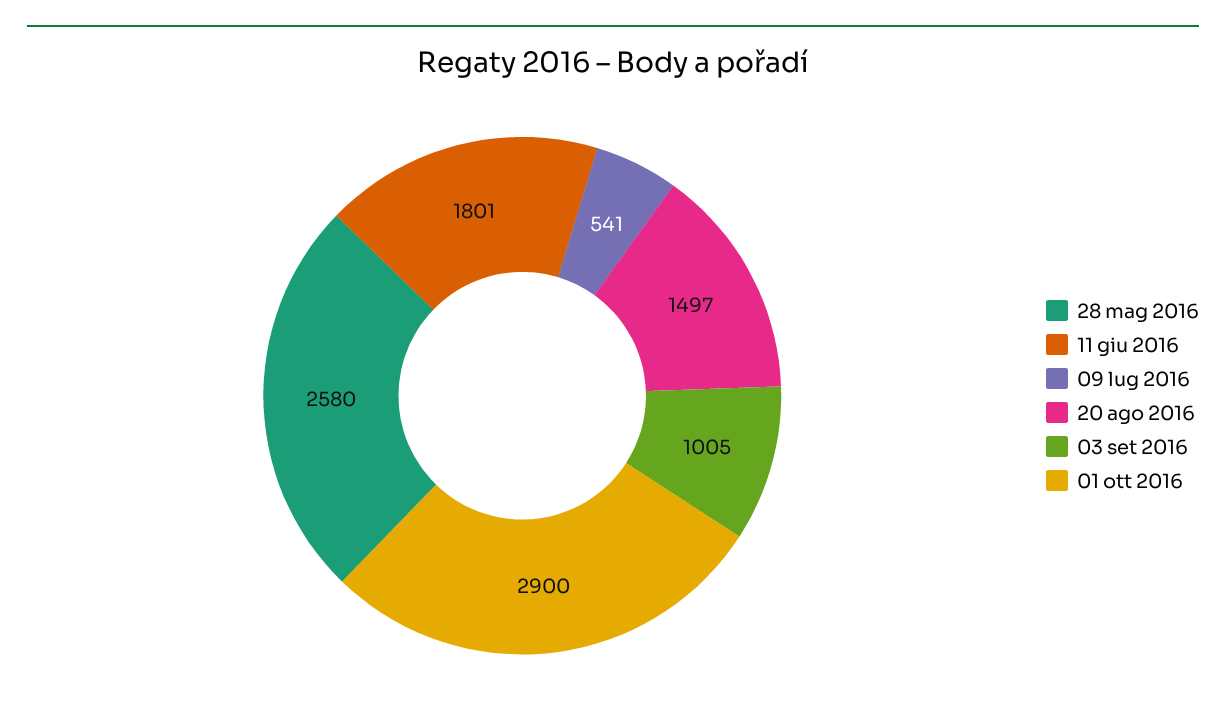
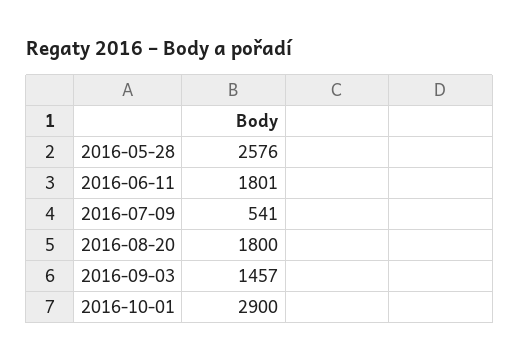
  {
-   "28 mag 2016": 2580,
+   "28 mag 2016": 2576,
    "11 giu 2016": 1801,
    "09 lug 2016": 541,
-   "20 ago 2016": 1497,
+   "20 ago 2016": 1800,
-   "03 set 2016": 1005,
+   "03 set 2016": 1457,
    "01 ott 2016": 2900
  }

